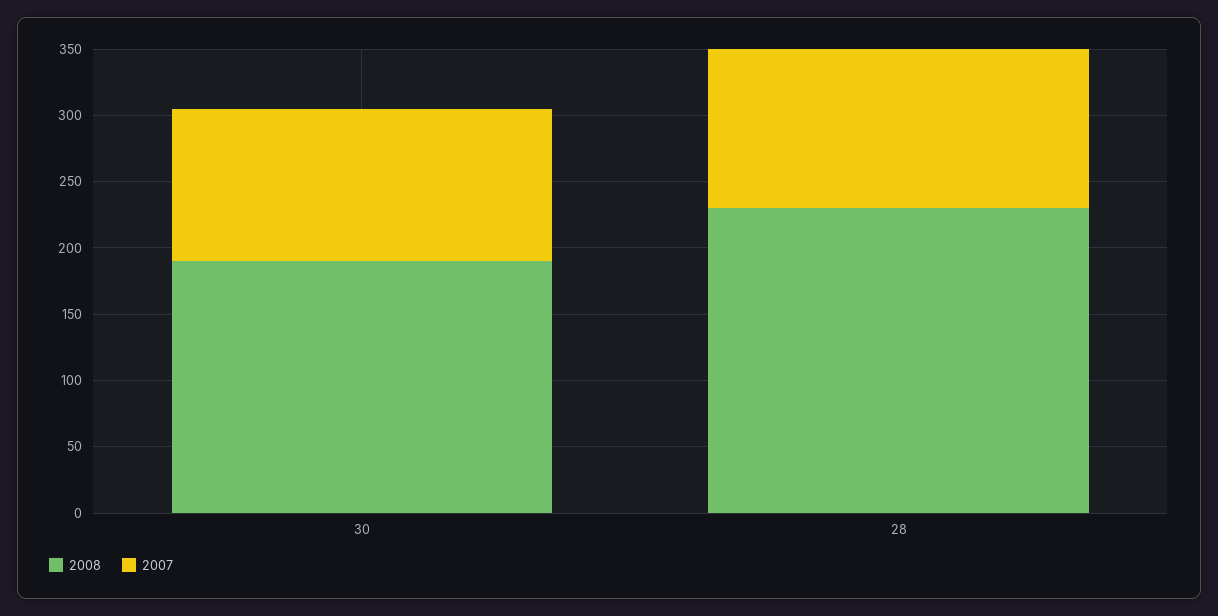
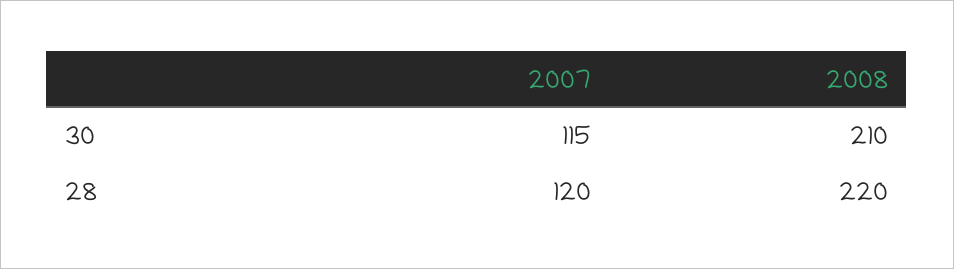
  {
    "2008": {
-     "30": 190,
+     "30": 210,
-     "28": 230
+     "28": 220
    },
    "2007": {
      "30": 115,
      "28": 120
    }
  }

